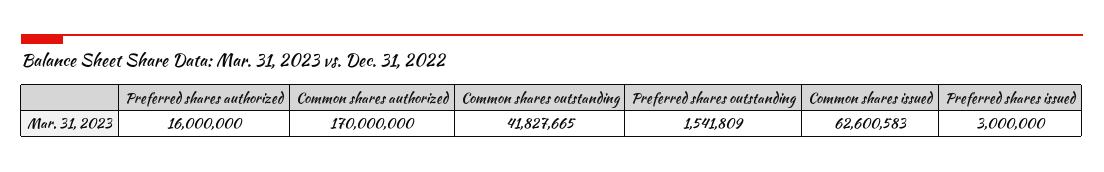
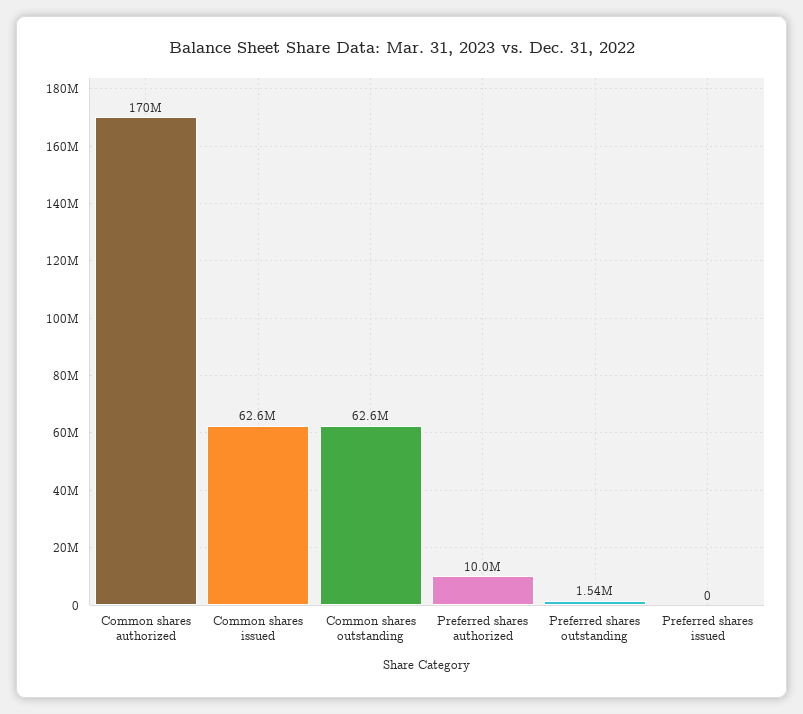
  {
-   "Preferred shares authorized": 16000000,
+   "Preferred shares authorized": 10000000,
    "Common shares authorized": 170000000,
-   "Common shares outstanding": 41827665,
+   "Common shares outstanding": 62600000,
    "Preferred shares outstanding": 1541809,
    "Common shares issued": 62600583,
-   "Preferred shares issued": 3000000
+   "Preferred shares issued": 0
  }

